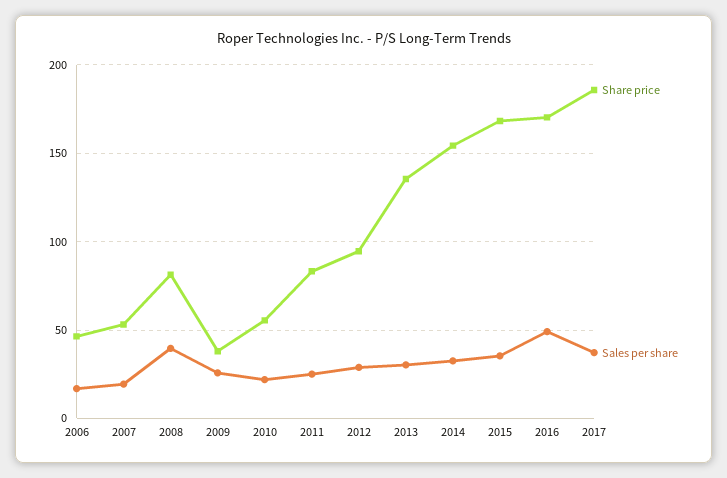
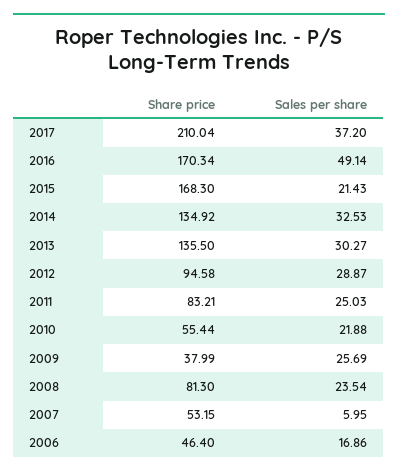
  {
    "Share price": {
      "2006": 46.4,
      "2007": 53.15,
      "2008": 81.3,
      "2009": 37.99,
      "2010": 55.44,
      "2011": 83.21,
      "2012": 94.58,
      "2013": 135.5,
-     "2014": 155,
+     "2014": 134.92,
      "2015": 168.3,
      "2016": 170.34,
-     "2017": 185
+     "2017": 210.04
    },
    "Sales per share": {
      "2006": 16.86,
-     "2007": 20,
+     "2007": 5.95,
-     "2008": 40,
+     "2008": 23.54,
      "2009": 25.69,
      "2010": 21.88,
      "2011": 25.03,
      "2012": 28.87,
      "2013": 30.27,
      "2014": 32.53,
-     "2015": 35,
+     "2015": 21.43,
      "2016": 49.14,
      "2017": 37.2
    }
  }

